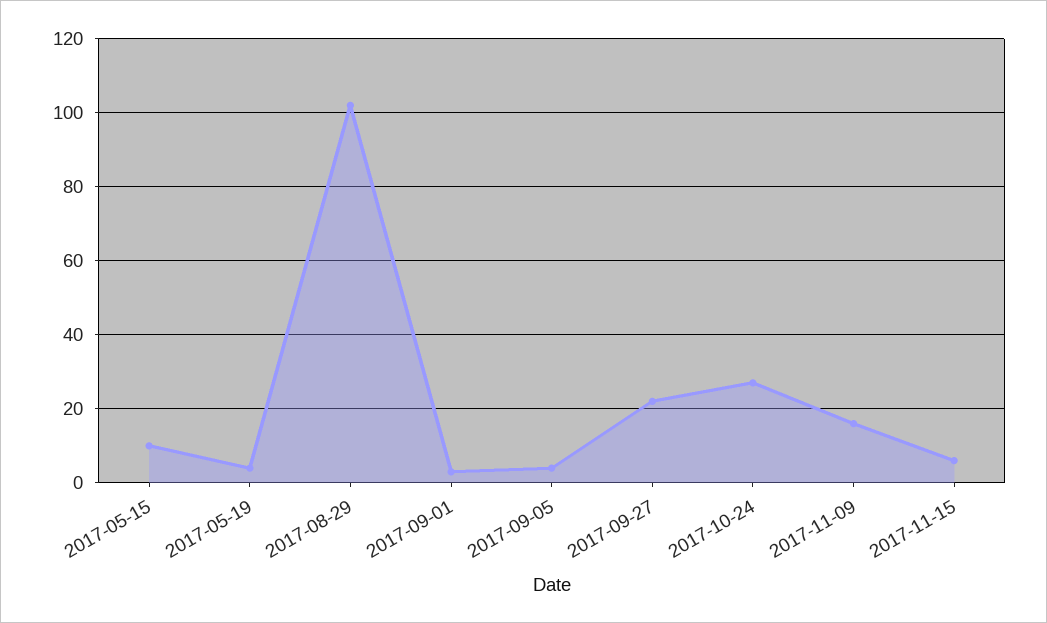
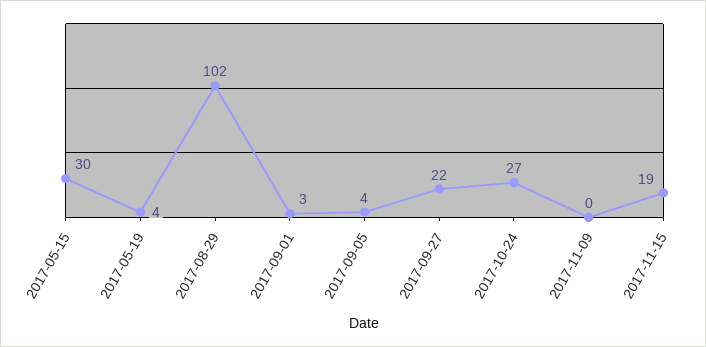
  {
-   "2017-05-15": 10,
+   "2017-05-15": 30,
    "2017-05-19": 4,
    "2017-08-29": 102,
    "2017-09-01": 3,
    "2017-09-05": 4,
    "2017-09-27": 22,
    "2017-10-24": 27,
-   "2017-11-09": 15,
+   "2017-11-09": 0,
-   "2017-11-15": 5
+   "2017-11-15": 19
  }

